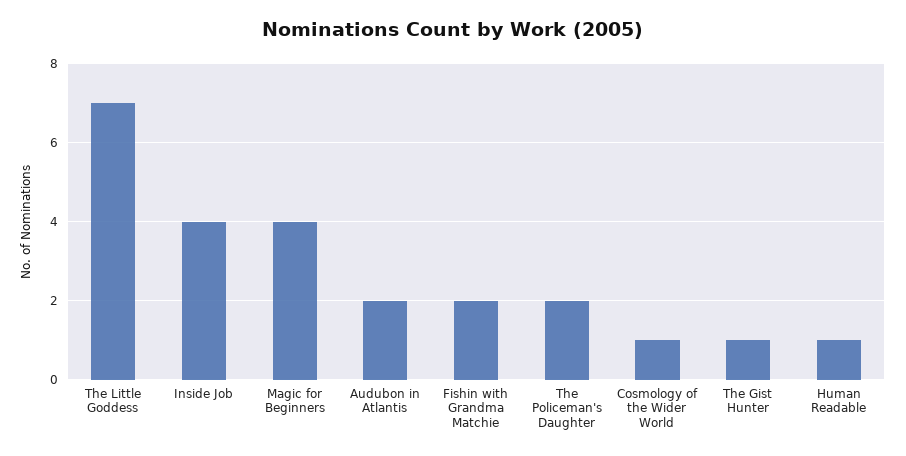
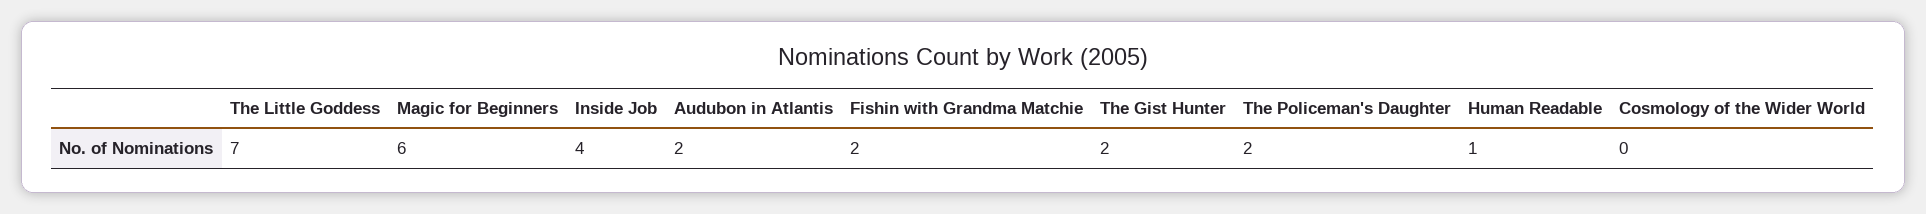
  {
    "The Little Goddess": 7,
    "Inside Job": 4,
-   "Magic for Beginners": 4,
+   "Magic for Beginners": 6,
    "Audubon in Atlantis": 2,
    "Fishin with Grandma Matchie": 2,
    "The Policeman's Daughter": 2,
-   "Cosmology of the Wider World": 1,
+   "Cosmology of the Wider World": 0,
-   "The Gist Hunter": 1,
+   "The Gist Hunter": 2,
    "Human Readable": 1
  }

